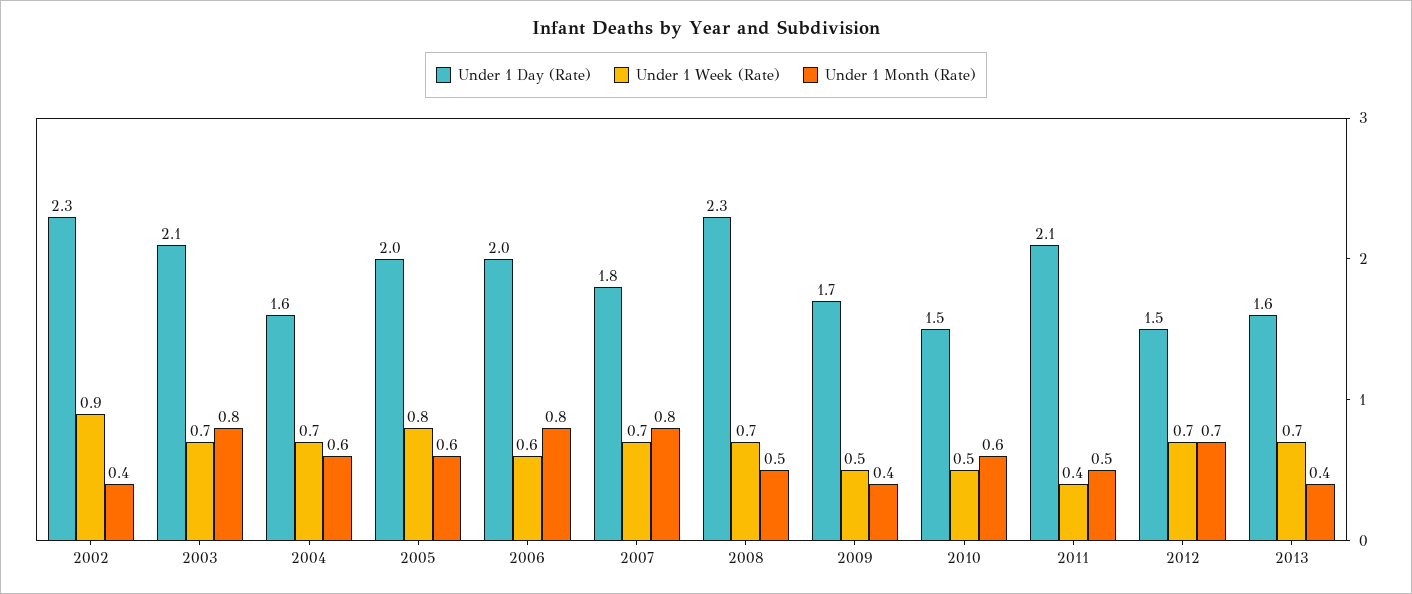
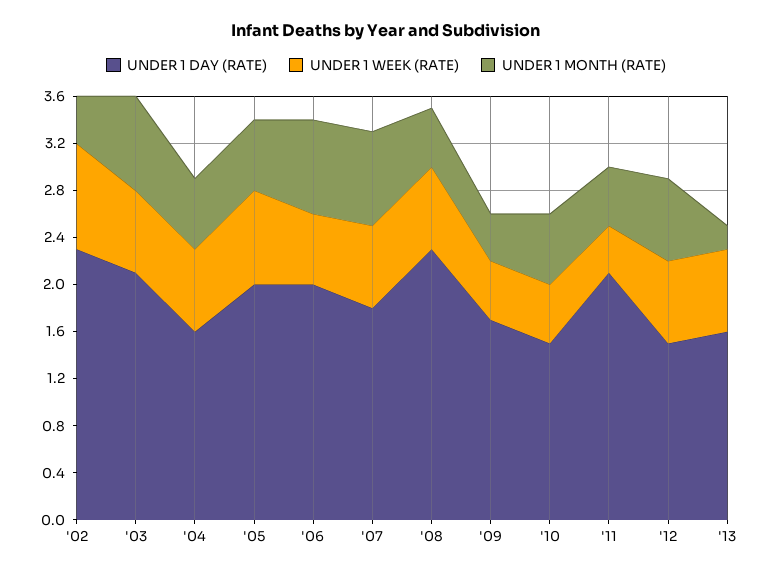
  {
    "Under 1 Day (Rate)": {
      "2002": 2.3,
      "2003": 2.1,
      "2004": 1.6,
      "2005": 2,
      "2006": 2,
      "2007": 1.8,
      "2008": 2.3,
      "2009": 1.7,
      "2010": 1.5,
      "2011": 2.1,
      "2012": 1.5,
      "2013": 1.6
    },
    "Under 1 Week (Rate)": {
      "2002": 0.9,
      "2003": 0.7,
      "2004": 0.7,
      "2005": 0.8,
      "2006": 0.6,
      "2007": 0.7,
      "2008": 0.7,
      "2009": 0.5,
      "2010": 0.5,
      "2011": 0.4,
      "2012": 0.7,
      "2013": 0.7
    },
    "Under 1 Month (Rate)": {
      "2002": 0.4,
      "2003": 0.8,
      "2004": 0.6,
      "2005": 0.6,
      "2006": 0.8,
      "2007": 0.8,
      "2008": 0.5,
      "2009": 0.4,
      "2010": 0.6,
      "2011": 0.5,
      "2012": 0.7,
-     "2013": 0.4
+     "2013": 0.2
    }
  }

